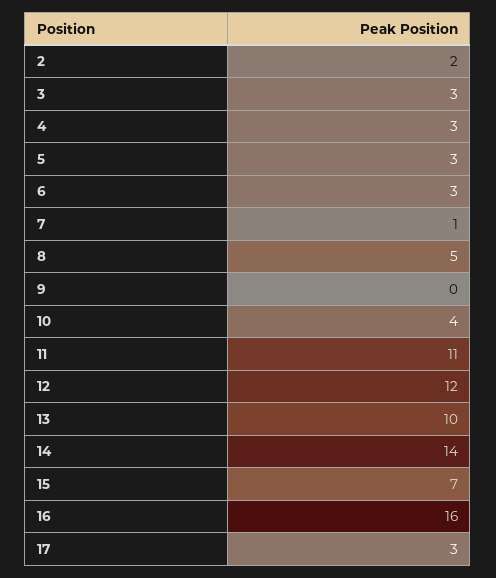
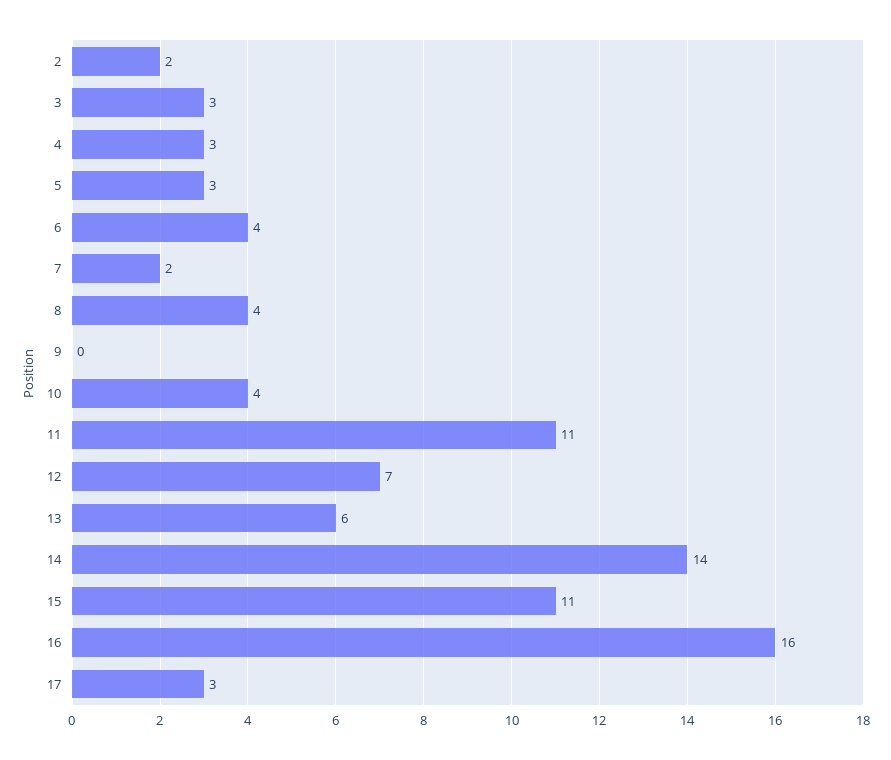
  {
    "2": 2,
    "3": 3,
    "4": 3,
    "5": 3,
-   "6": 3,
+   "6": 4,
-   "7": 1,
+   "7": 2,
-   "8": 5,
+   "8": 4,
    "9": 0,
    "10": 4,
    "11": 11,
-   "12": 12,
+   "12": 7,
-   "13": 10,
+   "13": 6,
    "14": 14,
-   "15": 7,
+   "15": 11,
    "16": 16,
    "17": 3
  }

